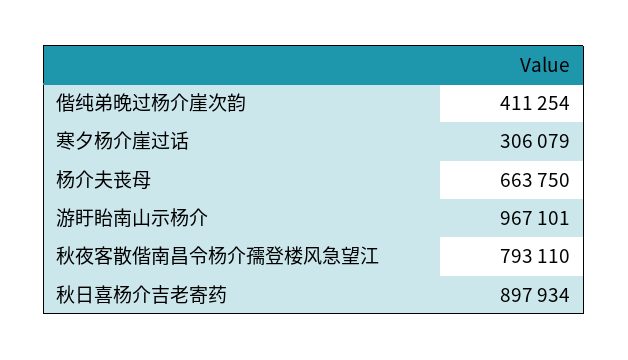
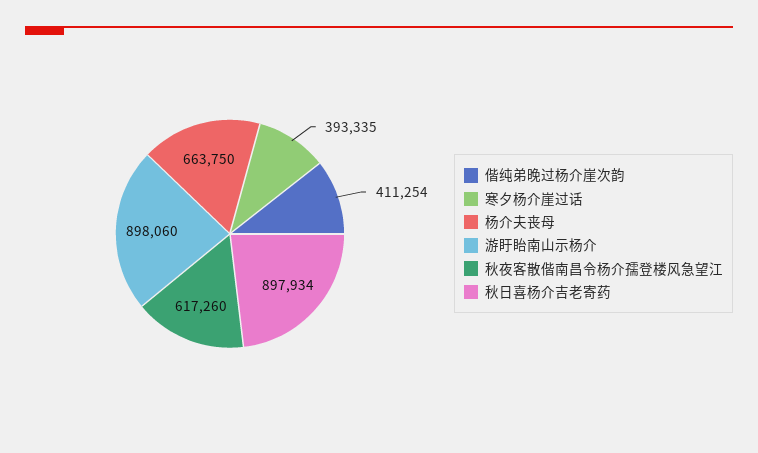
  {
    "偕纯弟晚过杨介崖次韵": 411254,
-   "寒夕杨介崖过话": 306079,
+   "寒夕杨介崖过话": 393335,
    "杨介夫丧母": 663750,
-   "游盱眙南山示杨介": 967101,
+   "游盱眙南山示杨介": 898060,
-   "秋夜客散偕南昌令杨介孺登楼风急望江": 793110,
+   "秋夜客散偕南昌令杨介孺登楼风急望江": 617260,
    "秋日喜杨介吉老寄药": 897934
  }

